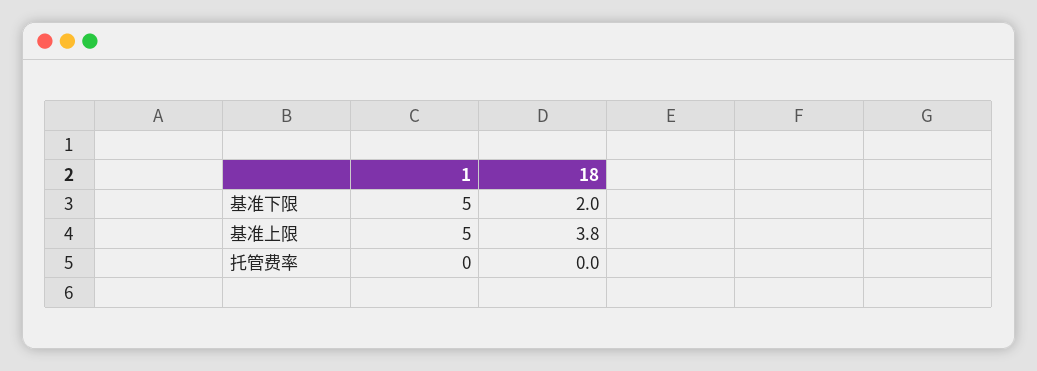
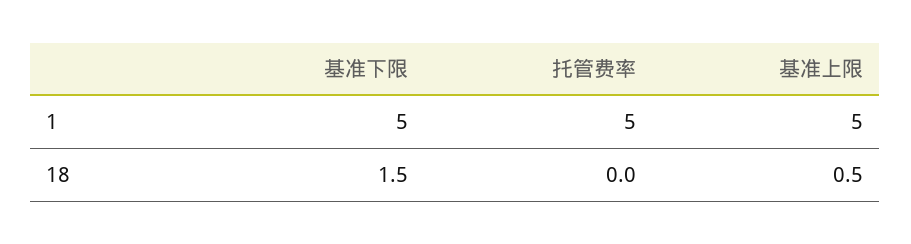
  {
    "1": {
      "基准下限": 5,
      "基准上限": 5,
-     "托管费率": 0
+     "托管费率": 5
    },
    "18": {
-     "基准下限": 2,
+     "基准下限": 1.5,
-     "基准上限": 3.8,
+     "基准上限": 0.5,
      "托管费率": 0
    }
  }

